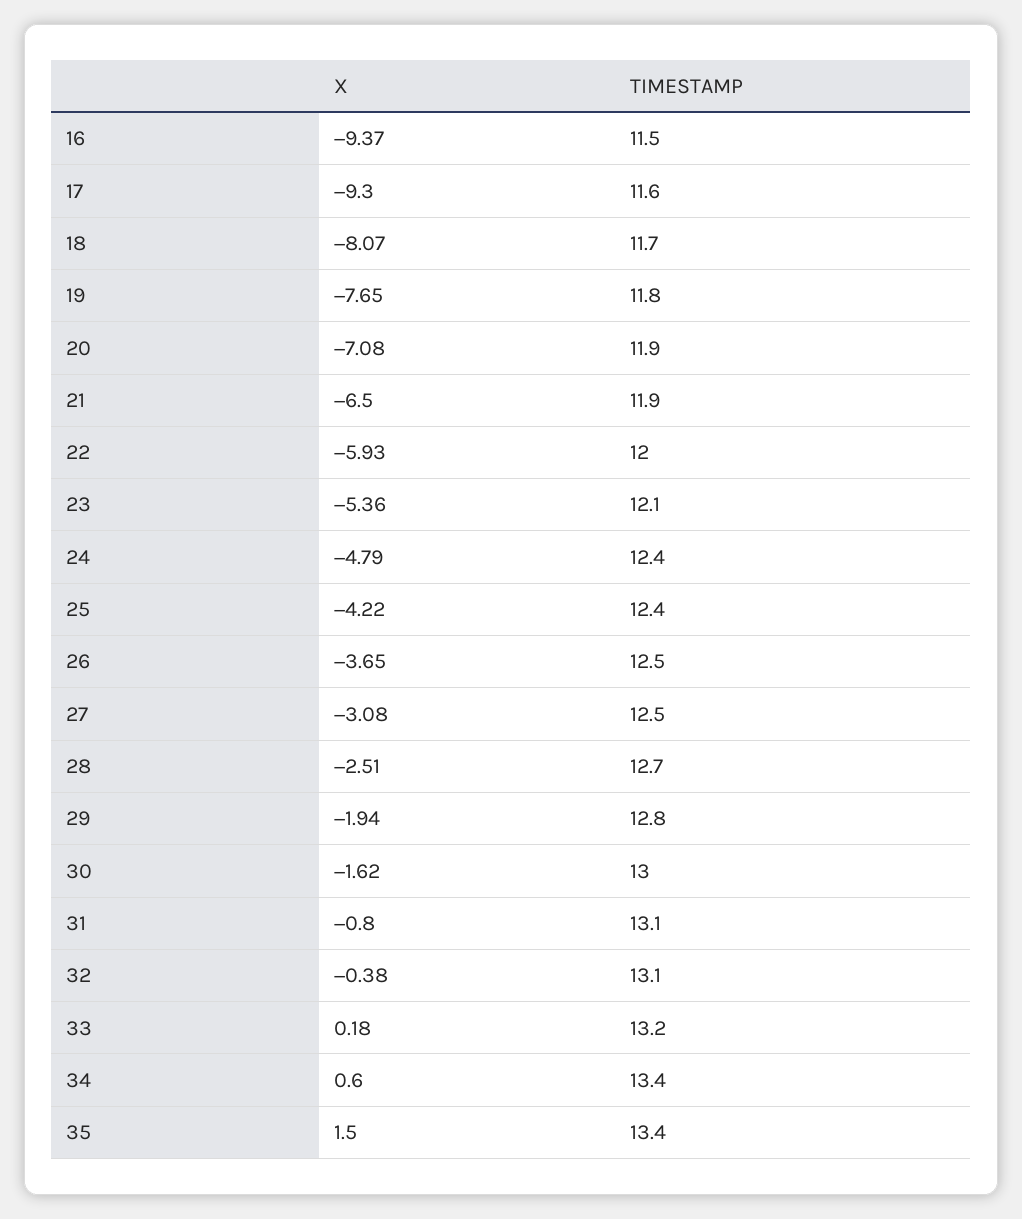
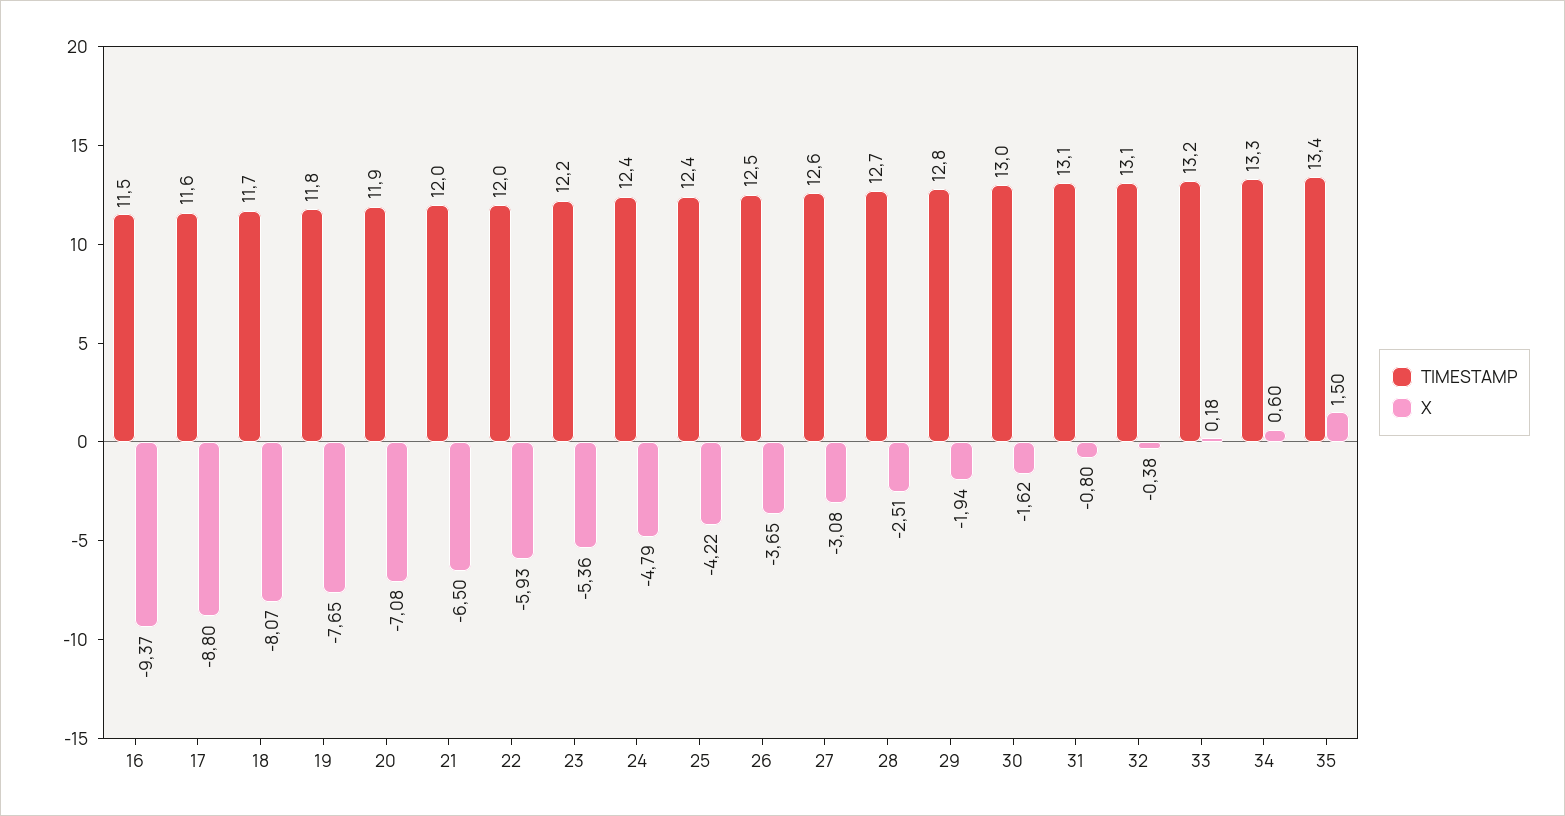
  {
    "X": {
      "16": -9.37,
-     "17": -9.3,
+     "17": -8.8,
      "18": -8.07,
      "19": -7.65,
      "20": -7.08,
      "21": -6.5,
      "22": -5.93,
      "23": -5.36,
      "24": -4.79,
      "25": -4.22,
      "26": -3.65,
      "27": -3.08,
      "28": -2.51,
      "29": -1.94,
      "30": -1.62,
      "31": -0.8,
      "32": -0.38,
      "33": 0.18,
      "34": 0.6,
      "35": 1.5
    },
    "TIMESTAMP": {
      "16": 11.5,
      "17": 11.6,
      "18": 11.7,
      "19": 11.8,
      "20": 11.9,
-     "21": 11.9,
+     "21": 12,
      "22": 12,
-     "23": 12.1,
+     "23": 12.2,
      "24": 12.4,
      "25": 12.4,
      "26": 12.5,
-     "27": 12.5,
+     "27": 12.6,
      "28": 12.7,
      "29": 12.8,
      "30": 13,
      "31": 13.1,
      "32": 13.1,
      "33": 13.2,
-     "34": 13.4,
+     "34": 13.3,
      "35": 13.4
    }
  }

